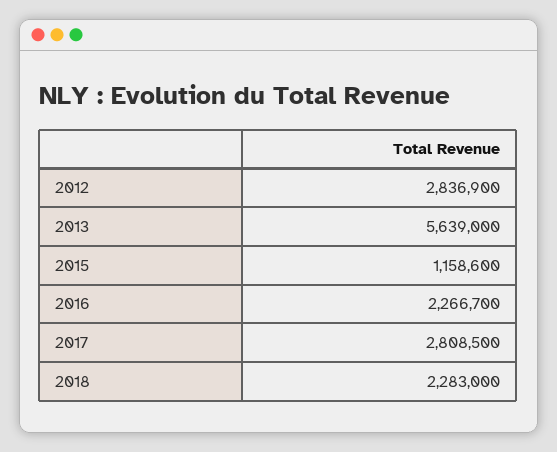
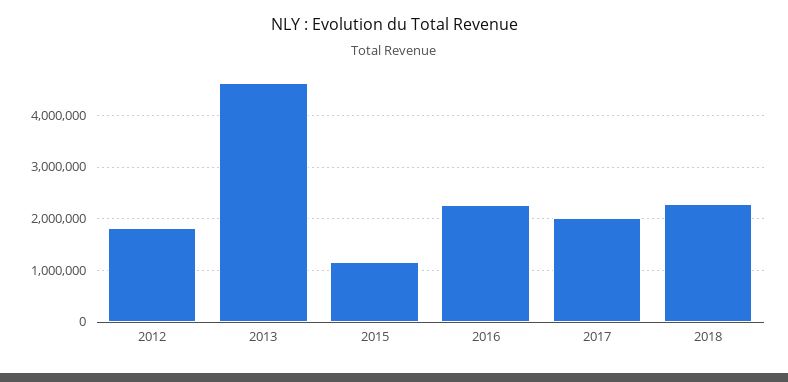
  {
-   "2012": 2836900,
+   "2012": 1800000,
-   "2013": 5639000,
+   "2013": 4600000,
    "2015": 1158600,
    "2016": 2266700,
-   "2017": 2808500,
+   "2017": 2000000,
    "2018": 2283000
  }

